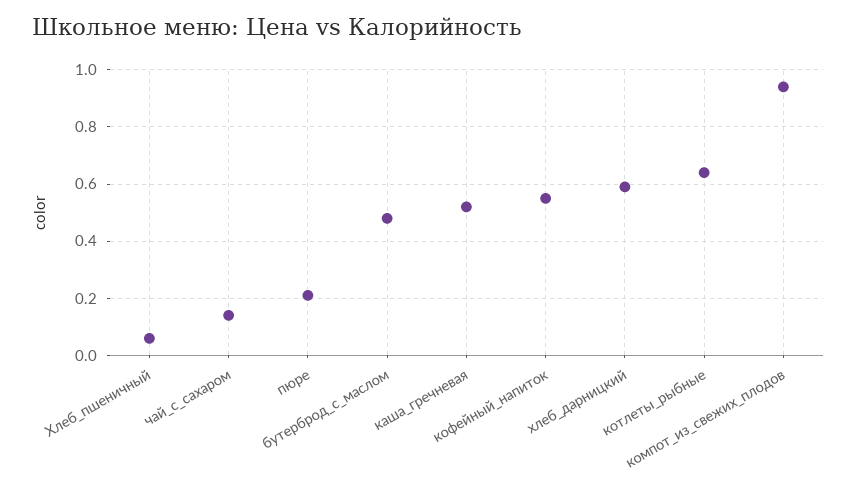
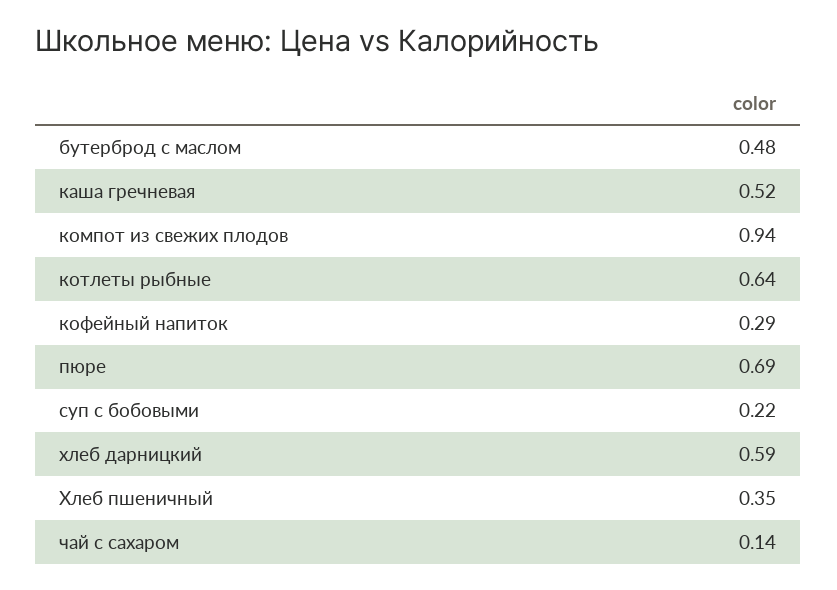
  {
-   "Хлеб_пшеничный": 0.05,
+   "Хлеб_пшеничный": 0.35,
    "чай_с_сахаром": 0.14,
-   "пюре": 0.2,
+   "пюре": 0.69,
    "бутерброд_с_маслом": 0.48,
    "каша_гречневая": 0.52,
-   "кофейный_напиток": 0.55,
+   "кофейный_напиток": 0.29,
    "хлеб_дарницкий": 0.59,
    "котлеты_рыбные": 0.64,
-   "компот_из_свежих_плодов": 0.94
+   "компот_из_свежих_плодов": 0.94,
+   "суп с бобовыми": 0.22
  }

